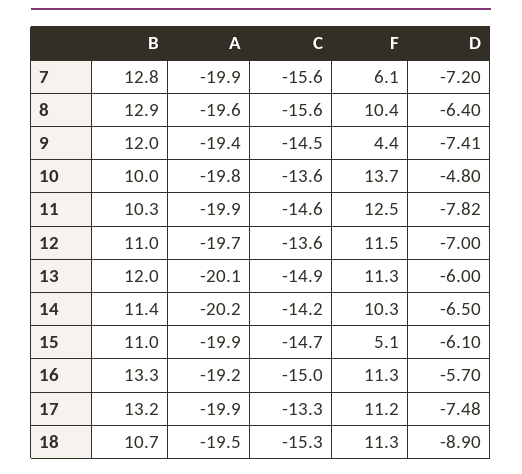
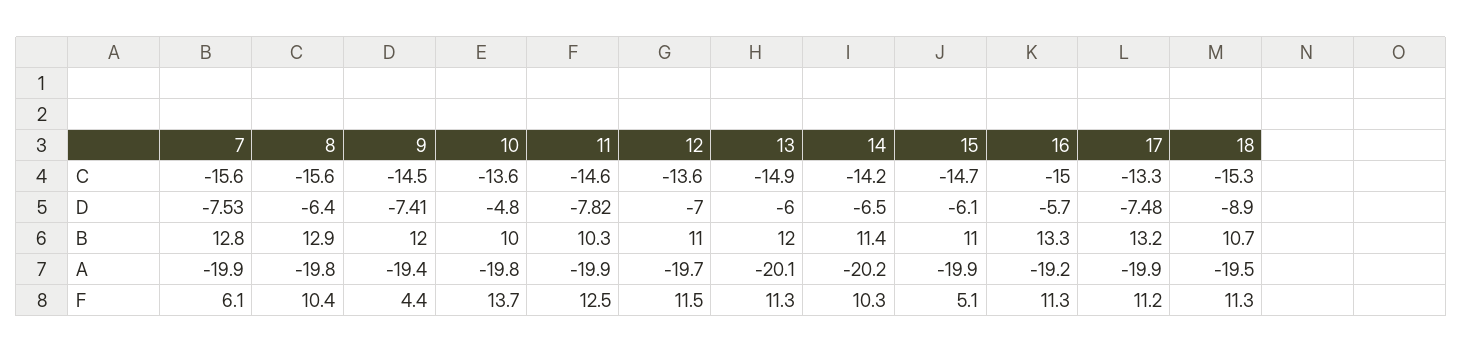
  {
    "B": {
      "7": 12.8,
      "8": 12.9,
      "9": 12,
      "10": 10,
      "11": 10.3,
      "12": 11,
      "13": 12,
      "14": 11.4,
      "15": 11,
      "16": 13.3,
      "17": 13.2,
      "18": 10.7
    },
    "A": {
      "7": -19.9,
-     "8": -19.6,
+     "8": -19.8,
      "9": -19.4,
      "10": -19.8,
      "11": -19.9,
      "12": -19.7,
      "13": -20.1,
      "14": -20.2,
      "15": -19.9,
      "16": -19.2,
      "17": -19.9,
      "18": -19.5
    },
    "C": {
      "7": -15.6,
      "8": -15.6,
      "9": -14.5,
      "10": -13.6,
      "11": -14.6,
      "12": -13.6,
      "13": -14.9,
      "14": -14.2,
      "15": -14.7,
      "16": -15,
      "17": -13.3,
      "18": -15.3
    },
    "F": {
      "7": 6.1,
      "8": 10.4,
      "9": 4.4,
      "10": 13.7,
      "11": 12.5,
      "12": 11.5,
      "13": 11.3,
      "14": 10.3,
      "15": 5.1,
      "16": 11.3,
      "17": 11.2,
      "18": 11.3
    },
    "D": {
-     "7": -7.2,
+     "7": -7.53,
      "8": -6.4,
      "9": -7.41,
      "10": -4.8,
      "11": -7.82,
      "12": -7,
      "13": -6,
      "14": -6.5,
      "15": -6.1,
      "16": -5.7,
      "17": -7.48,
      "18": -8.9
    }
  }

